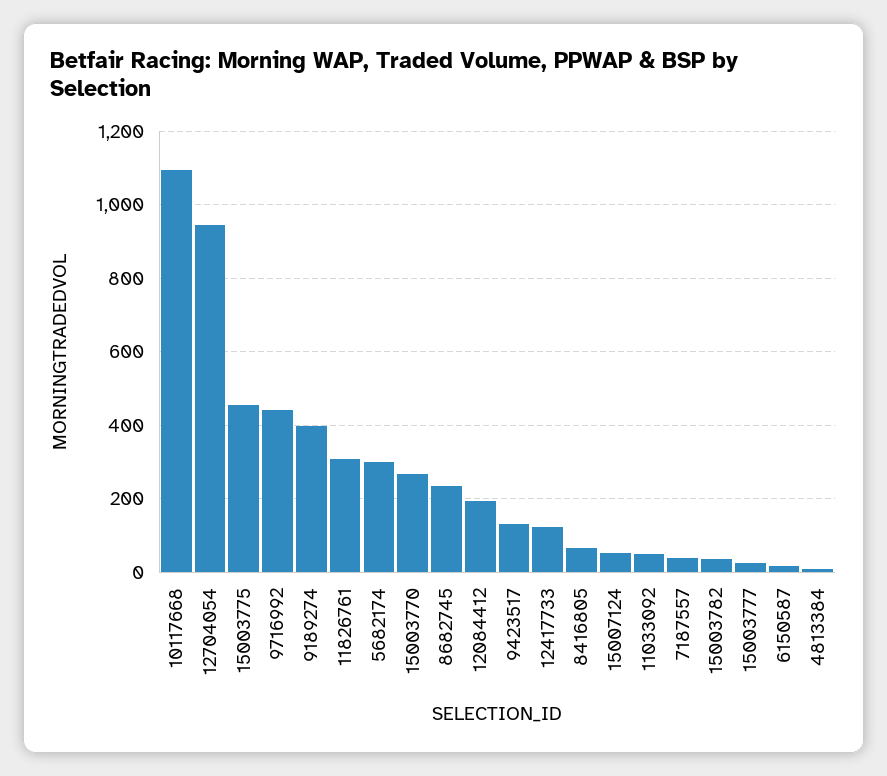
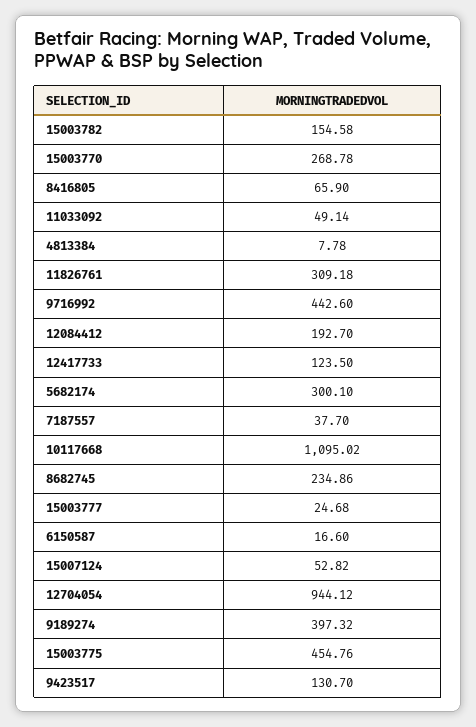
  {
    "10117668": 1095.02,
    "12704054": 944.12,
    "15003775": 454.76,
    "9716992": 442.6,
    "9189274": 397.32,
    "11826761": 309.18,
    "5682174": 300.1,
    "15003770": 268.78,
    "8682745": 234.86,
    "12084412": 192.7,
    "9423517": 130.7,
    "12417733": 123.5,
    "8416805": 65.9,
    "15007124": 52.82,
    "11033092": 49.14,
    "7187557": 37.7,
-   "15003782": 40,
+   "15003782": 154.58,
    "15003777": 24.68,
    "6150587": 16.6,
    "4813384": 7.78
  }

